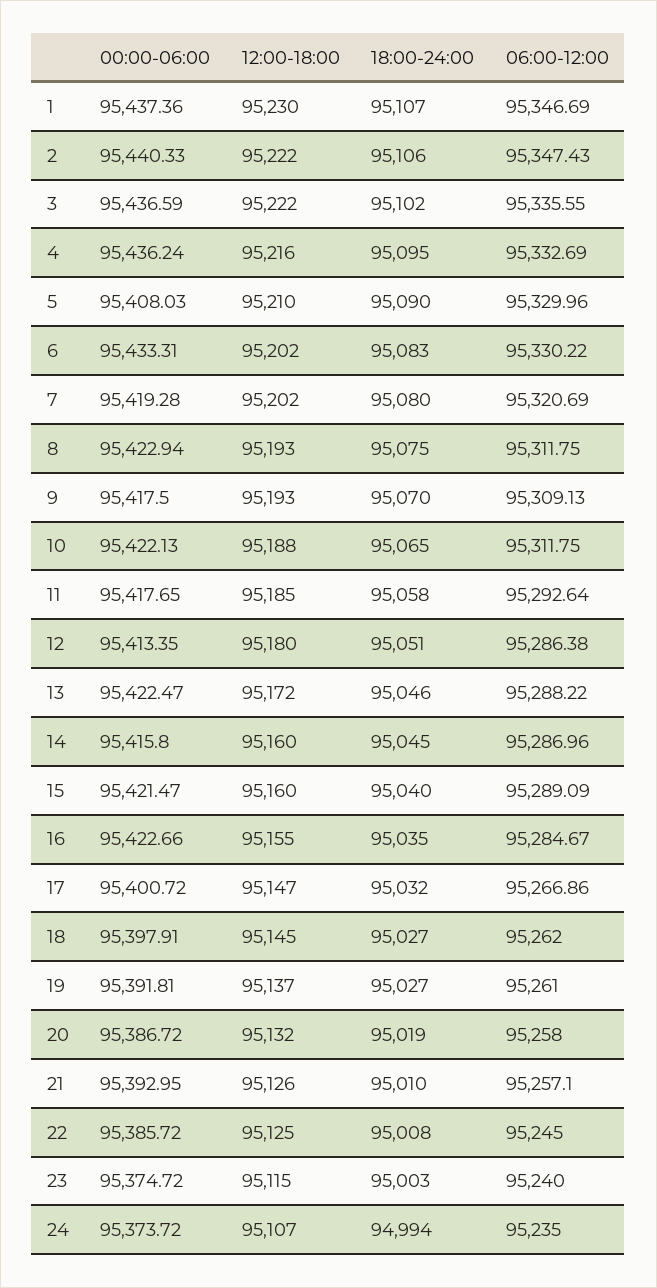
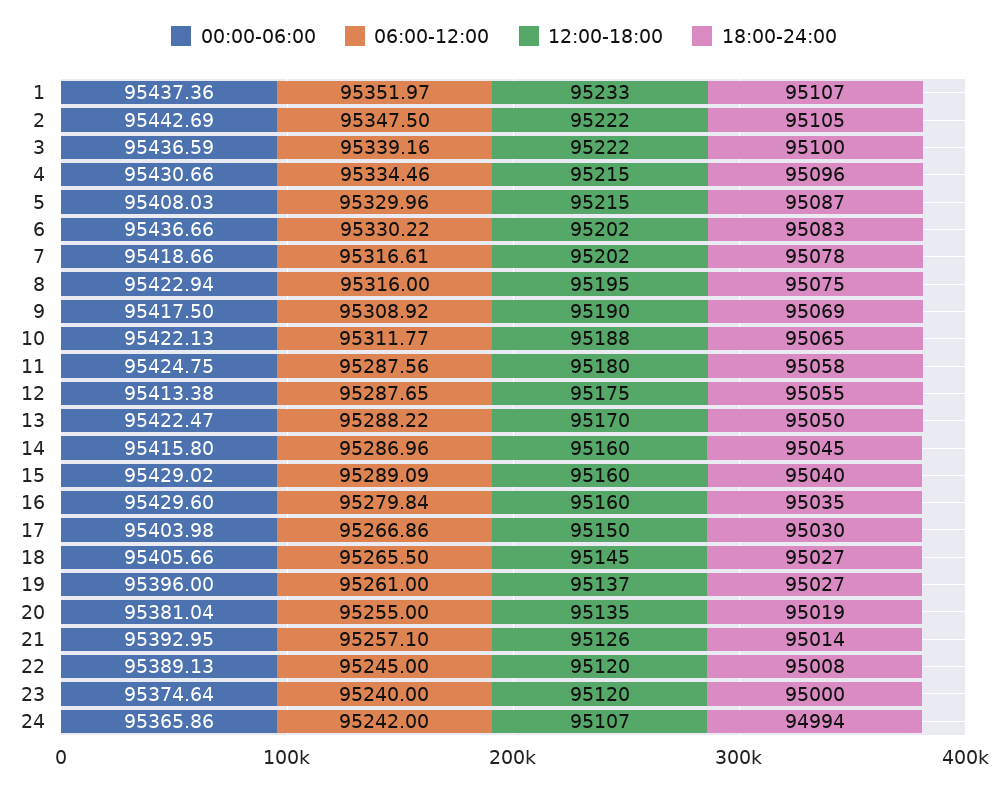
  {
    "00:00-06:00": {
      "1": 95437.36,
-     "2": 95440.33,
+     "2": 95442.69,
      "3": 95436.59,
-     "4": 95436.24,
+     "4": 95430.66,
      "5": 95408.03,
-     "6": 95433.31,
+     "6": 95436.66,
-     "7": 95419.28,
+     "7": 95418.66,
      "8": 95422.94,
      "9": 95417.5,
      "10": 95422.13,
-     "11": 95417.65,
+     "11": 95424.75,
-     "12": 95413.35,
+     "12": 95413.38,
      "13": 95422.47,
      "14": 95415.8,
-     "15": 95421.47,
+     "15": 95429.02,
-     "16": 95422.66,
+     "16": 95429.6,
-     "17": 95400.72,
+     "17": 95403.98,
-     "18": 95397.91,
+     "18": 95405.66,
-     "19": 95391.81,
+     "19": 95396,
-     "20": 95386.72,
+     "20": 95381.04,
      "21": 95392.95,
-     "22": 95385.72,
+     "22": 95389.13,
-     "23": 95374.72,
+     "23": 95374.64,
-     "24": 95373.72
+     "24": 95365.86
    },
    "12:00-18:00": {
-     "1": 95230,
+     "1": 95233,
      "2": 95222,
      "3": 95222,
-     "4": 95216,
+     "4": 95215,
-     "5": 95210,
+     "5": 95215,
      "6": 95202,
      "7": 95202,
-     "8": 95193,
+     "8": 95195,
-     "9": 95193,
+     "9": 95190,
      "10": 95188,
-     "11": 95185,
+     "11": 95180,
-     "12": 95180,
+     "12": 95175,
-     "13": 95172,
+     "13": 95170,
      "14": 95160,
      "15": 95160,
-     "16": 95155,
+     "16": 95160,
-     "17": 95147,
+     "17": 95150,
      "18": 95145,
      "19": 95137,
-     "20": 95132,
+     "20": 95135,
      "21": 95126,
-     "22": 95125,
+     "22": 95120,
-     "23": 95115,
+     "23": 95120,
      "24": 95107
    },
    "18:00-24:00": {
      "1": 95107,
-     "2": 95106,
+     "2": 95105,
-     "3": 95102,
+     "3": 95100,
-     "4": 95095,
+     "4": 95096,
-     "5": 95090,
+     "5": 95087,
      "6": 95083,
-     "7": 95080,
+     "7": 95078,
      "8": 95075,
-     "9": 95070,
+     "9": 95069,
      "10": 95065,
      "11": 95058,
-     "12": 95051,
+     "12": 95055,
-     "13": 95046,
+     "13": 95050,
      "14": 95045,
      "15": 95040,
      "16": 95035,
-     "17": 95032,
+     "17": 95030,
      "18": 95027,
      "19": 95027,
      "20": 95019,
-     "21": 95010,
+     "21": 95014,
      "22": 95008,
-     "23": 95003,
+     "23": 95000,
      "24": 94994
    },
    "06:00-12:00": {
-     "1": 95346.69,
+     "1": 95351.97,
-     "2": 95347.43,
+     "2": 95347.5,
-     "3": 95335.55,
+     "3": 95339.16,
-     "4": 95332.69,
+     "4": 95334.46,
      "5": 95329.96,
      "6": 95330.22,
-     "7": 95320.69,
+     "7": 95316.61,
-     "8": 95311.75,
+     "8": 95316,
-     "9": 95309.13,
+     "9": 95308.92,
-     "10": 95311.75,
+     "10": 95311.77,
-     "11": 95292.64,
+     "11": 95287.56,
-     "12": 95286.38,
+     "12": 95287.65,
      "13": 95288.22,
      "14": 95286.96,
      "15": 95289.09,
-     "16": 95284.67,
+     "16": 95279.84,
      "17": 95266.86,
-     "18": 95262,
+     "18": 95265.5,
      "19": 95261,
-     "20": 95258,
+     "20": 95255,
      "21": 95257.1,
      "22": 95245,
      "23": 95240,
-     "24": 95235
+     "24": 95242
    }
  }

